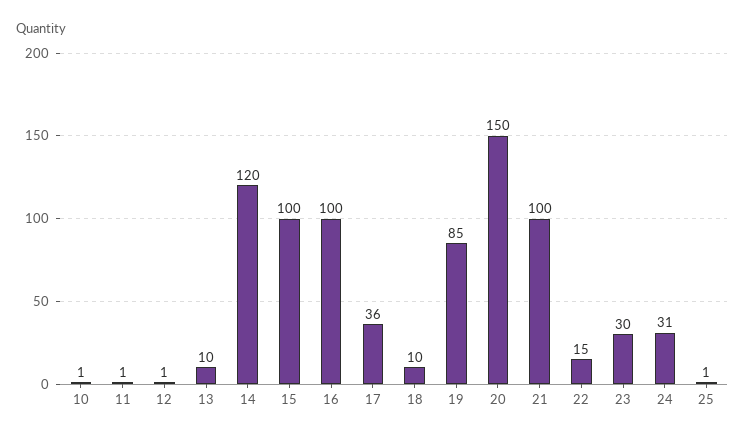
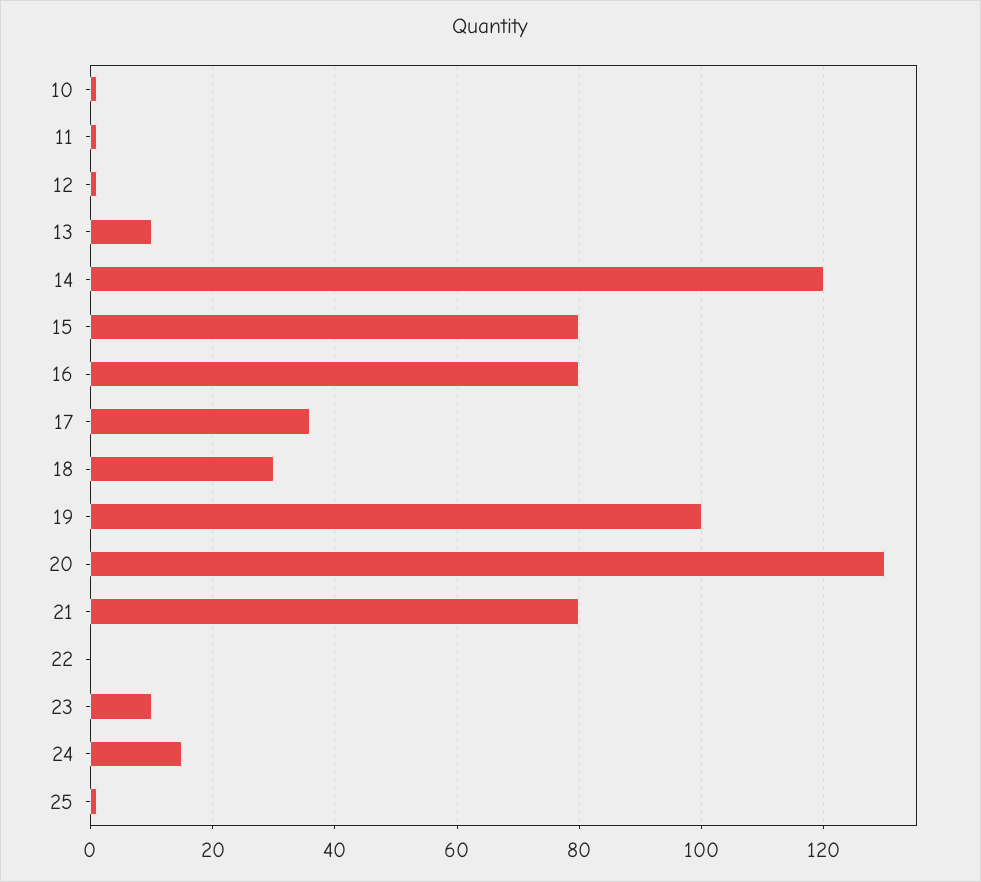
  {
    "10": 1,
    "11": 1,
    "12": 1,
    "13": 10,
    "14": 120,
-   "15": 100,
+   "15": 80,
-   "16": 100,
+   "16": 80,
    "17": 36,
-   "18": 10,
+   "18": 30,
-   "19": 85,
+   "19": 100,
-   "20": 150,
+   "20": 130,
-   "21": 100,
+   "21": 80,
-   "22": 15,
+   "22": 0,
-   "23": 30,
+   "23": 10,
-   "24": 31,
+   "24": 15,
    "25": 1
  }

